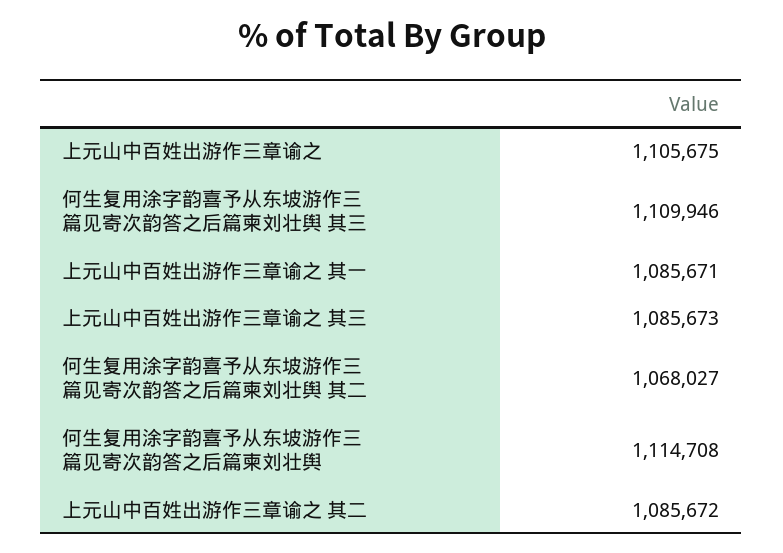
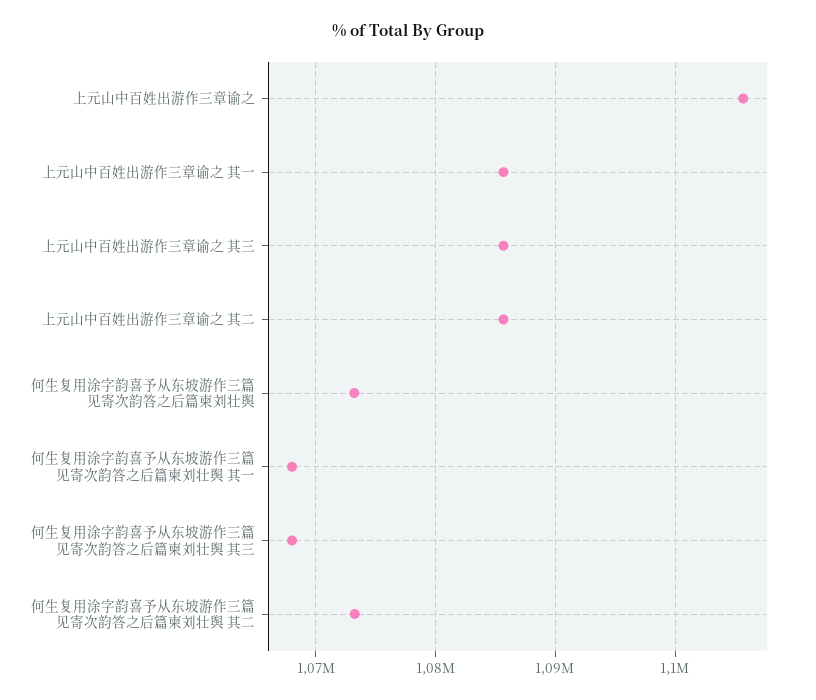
  {
    "上元山中百姓出游作三章谕之": 1105675,
-   "何生复用涂字韵喜予从东坡游作三篇见寄次韵答之后篇柬刘壮舆 其三": 1109946,
+   "何生复用涂字韵喜予从东坡游作三篇见寄次韵答之后篇柬刘壮舆 其三": 1068000,
    "上元山中百姓出游作三章谕之 其一": 1085671,
    "上元山中百姓出游作三章谕之 其三": 1085673,
-   "何生复用涂字韵喜予从东坡游作三篇见寄次韵答之后篇柬刘壮舆 其二": 1068027,
+   "何生复用涂字韵喜予从东坡游作三篇见寄次韵答之后篇柬刘壮舆 其二": 1073000,
-   "何生复用涂字韵喜予从东坡游作三篇见寄次韵答之后篇柬刘壮舆": 1114708,
+   "何生复用涂字韵喜予从东坡游作三篇见寄次韵答之后篇柬刘壮舆": 1073000,
-   "上元山中百姓出游作三章谕之 其二": 1085672
+   "上元山中百姓出游作三章谕之 其二": 1085672,
+   "何生复用涂字韵喜予从东坡游作三篇见寄次韵答之后篇柬刘壮舆 其一": 1068000
  }

